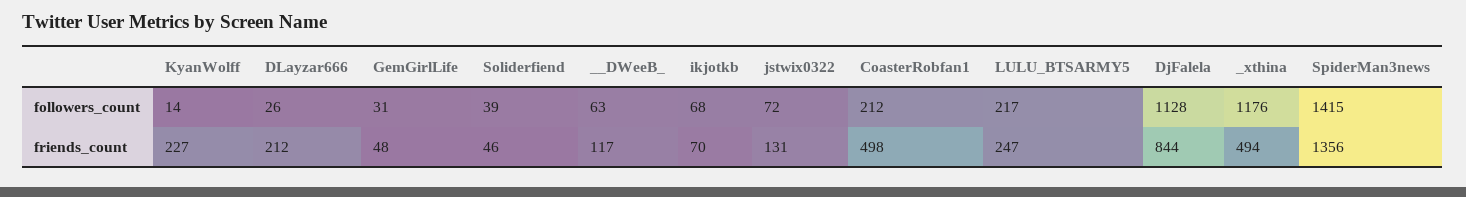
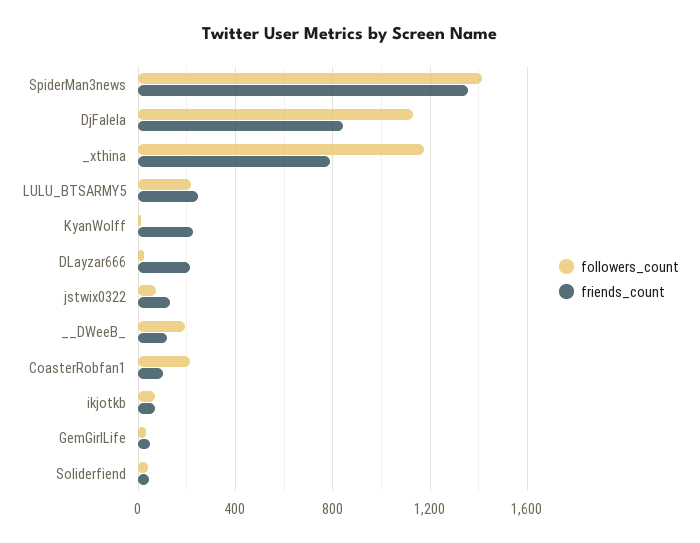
  {
    "followers_count": {
      "KyanWolff": 14,
      "DLayzar666": 26,
      "GemGirlLife": 31,
      "Soliderfiend": 39,
-     "__DWeeB_": 63,
+     "__DWeeB_": 200,
      "ikjotkb": 68,
      "jstwix0322": 72,
      "CoasterRobfan1": 212,
      "LULU_BTSARMY5": 217,
      "DjFalela": 1128,
      "_xthina": 1176,
      "SpiderMan3news": 1415
    },
    "friends_count": {
      "KyanWolff": 227,
      "DLayzar666": 212,
      "GemGirlLife": 48,
      "Soliderfiend": 46,
      "__DWeeB_": 117,
      "ikjotkb": 70,
      "jstwix0322": 131,
-     "CoasterRobfan1": 498,
+     "CoasterRobfan1": 100,
      "LULU_BTSARMY5": 247,
      "DjFalela": 844,
-     "_xthina": 494,
+     "_xthina": 800,
      "SpiderMan3news": 1356
    }
  }

